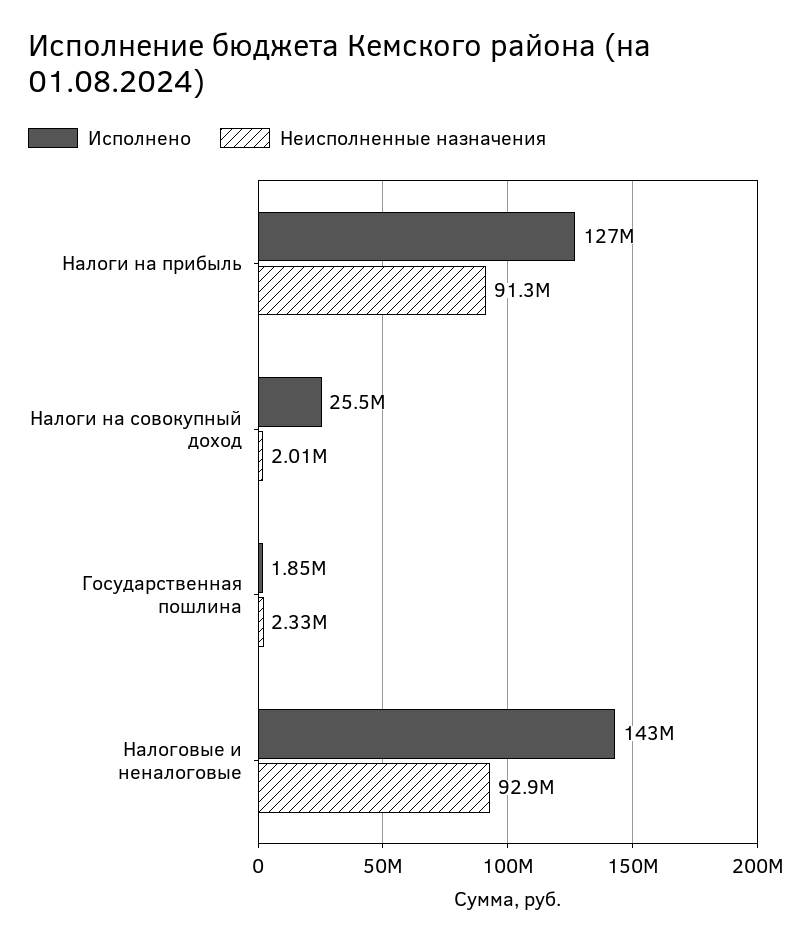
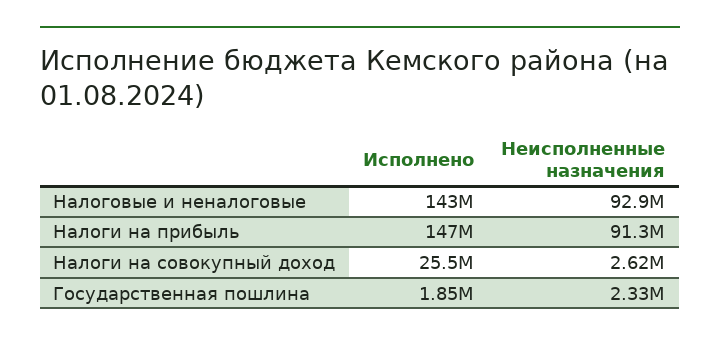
  {
    "Исполнено": {
-     "Налоги на прибыль": 127000000,
+     "Налоги на прибыль": 147000000,
      "Налоги на совокупный доход": 25500000,
      "Государственная пошлина": 1850000,
      "Налоговые и неналоговые": 143000000
    },
    "Неисполненные назначения": {
      "Налоги на прибыль": 91300000,
-     "Налоги на совокупный доход": 2010000,
+     "Налоги на совокупный доход": 2620000,
      "Государственная пошлина": 2330000,
      "Налоговые и неналоговые": 92900000
    }
  }

